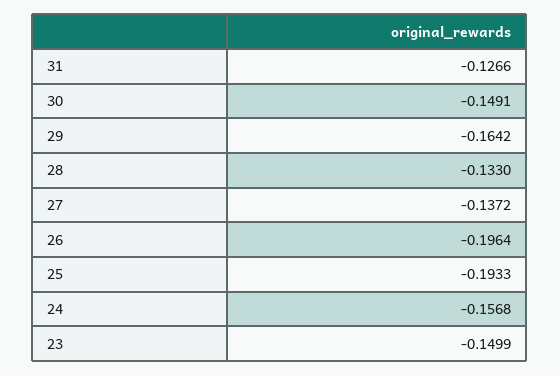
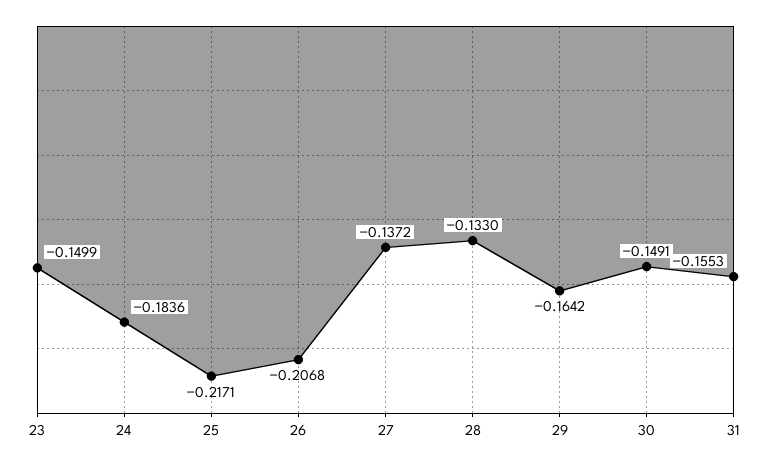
  {
-   "31": -0.1266,
+   "31": -0.1553,
    "30": -0.1491,
    "29": -0.1642,
    "28": -0.133,
    "27": -0.1372,
-   "26": -0.1964,
+   "26": -0.2068,
-   "25": -0.1933,
+   "25": -0.2171,
-   "24": -0.1568,
+   "24": -0.1836,
    "23": -0.1499
  }

